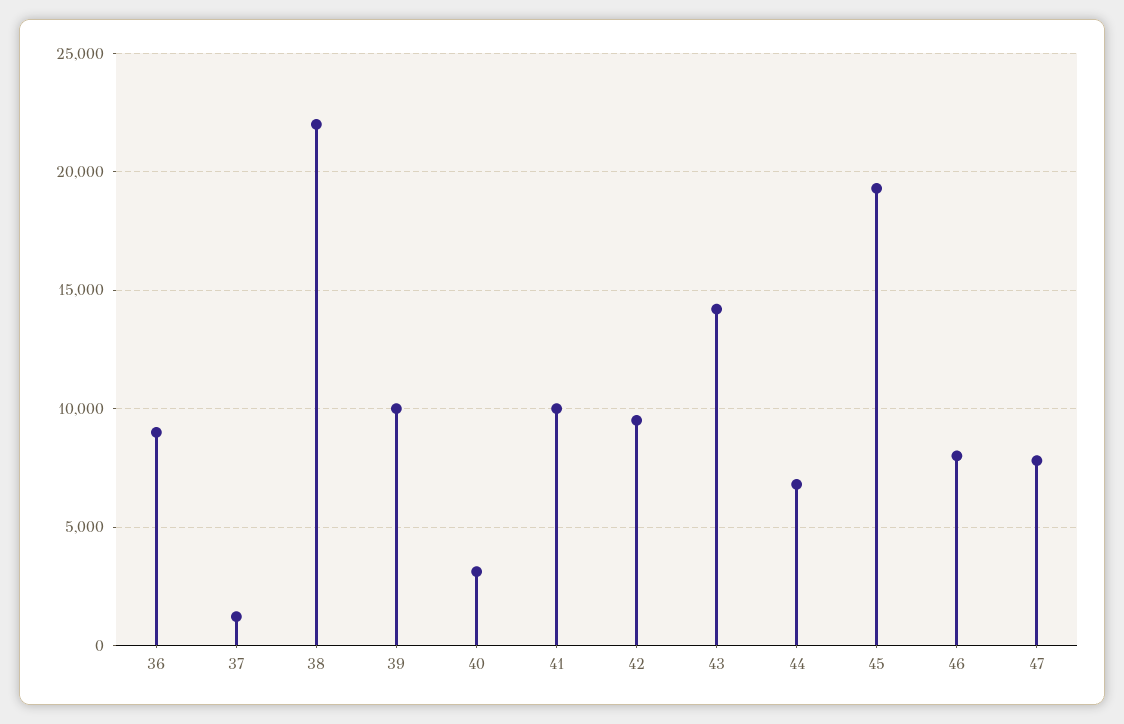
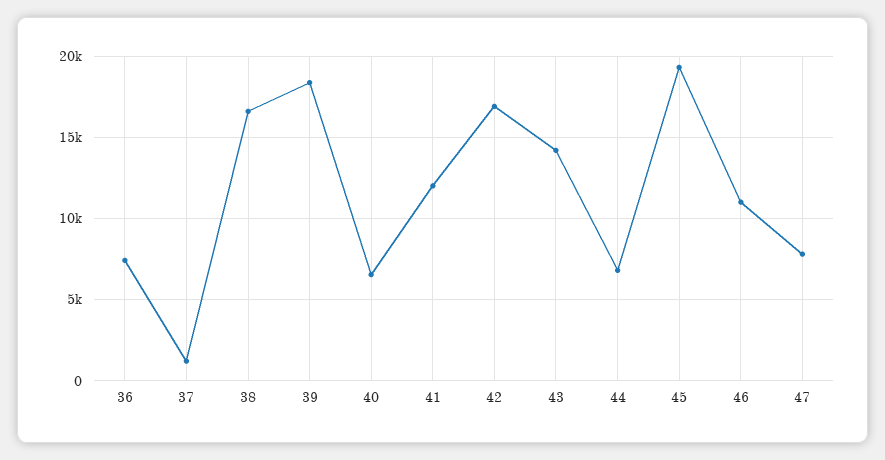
  {
-   "36": 9000,
+   "36": 7500,
    "37": 1000,
-   "38": 22000,
+   "38": 16500,
-   "39": 10000,
+   "39": 18500,
-   "40": 3000,
+   "40": 6500,
-   "41": 10000,
+   "41": 12000,
-   "42": 9500,
+   "42": 17000,
    "43": 14000,
    "44": 7000,
    "45": 19500,
-   "46": 8000,
+   "46": 11000,
    "47": 8000
  }

